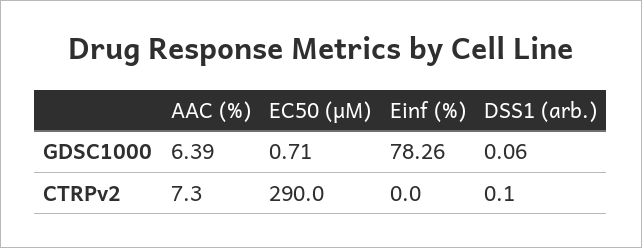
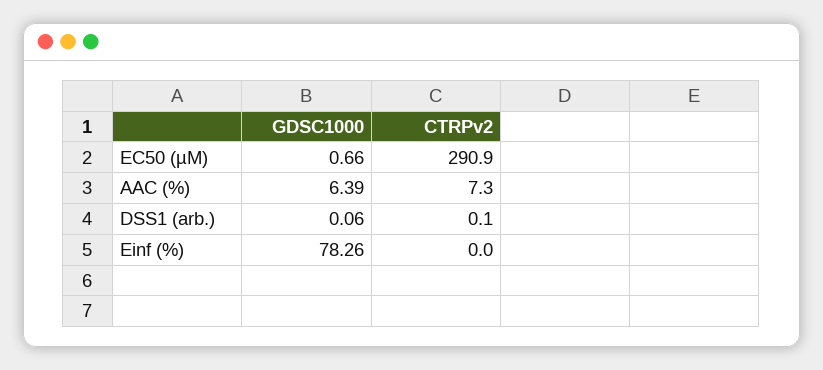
  {
    "AAC (%)": {
      "GDSC1000": 6.39,
      "CTRPv2": 7.3
    },
    "EC50 (µM)": {
-     "GDSC1000": 0.71,
+     "GDSC1000": 0.66,
-     "CTRPv2": 290
+     "CTRPv2": 290.9
    },
    "Einf (%)": {
      "GDSC1000": 78.26,
      "CTRPv2": 0
    },
    "DSS1 (arb.)": {
      "GDSC1000": 0.06,
      "CTRPv2": 0.1
    }
  }

